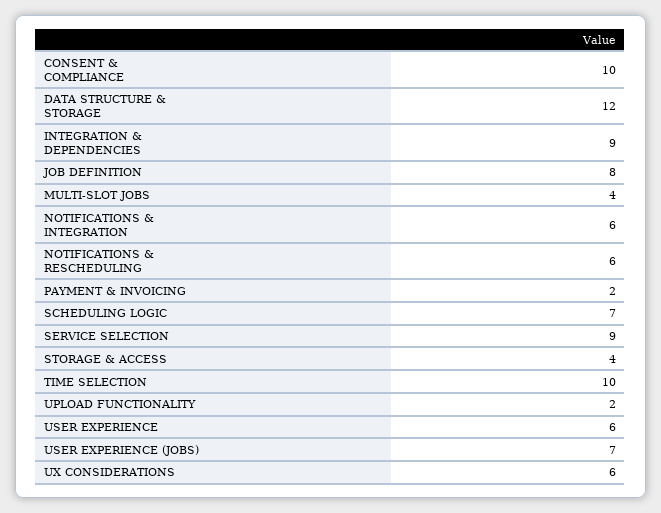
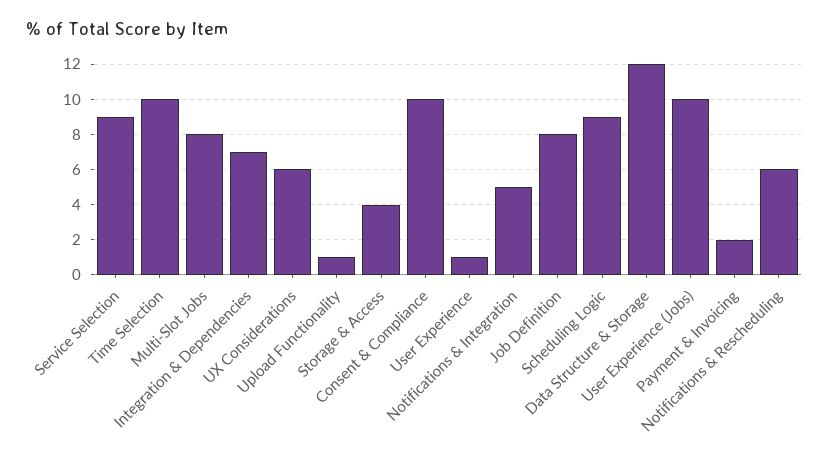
  {
    "CONSENT & COMPLIANCE": 10,
    "DATA STRUCTURE & STORAGE": 12,
-   "INTEGRATION & DEPENDENCIES": 9,
+   "INTEGRATION & DEPENDENCIES": 7,
    "JOB DEFINITION": 8,
-   "MULTI-SLOT JOBS": 4,
+   "MULTI-SLOT JOBS": 8,
-   "NOTIFICATIONS & INTEGRATION": 6,
+   "NOTIFICATIONS & INTEGRATION": 5,
    "NOTIFICATIONS & RESCHEDULING": 6,
    "PAYMENT & INVOICING": 2,
-   "SCHEDULING LOGIC": 7,
+   "SCHEDULING LOGIC": 9,
    "SERVICE SELECTION": 9,
    "STORAGE & ACCESS": 4,
    "TIME SELECTION": 10,
-   "UPLOAD FUNCTIONALITY": 2,
+   "UPLOAD FUNCTIONALITY": 1,
-   "USER EXPERIENCE": 6,
+   "USER EXPERIENCE": 1,
-   "USER EXPERIENCE (JOBS)": 7,
+   "USER EXPERIENCE (JOBS)": 10,
    "UX CONSIDERATIONS": 6
  }

